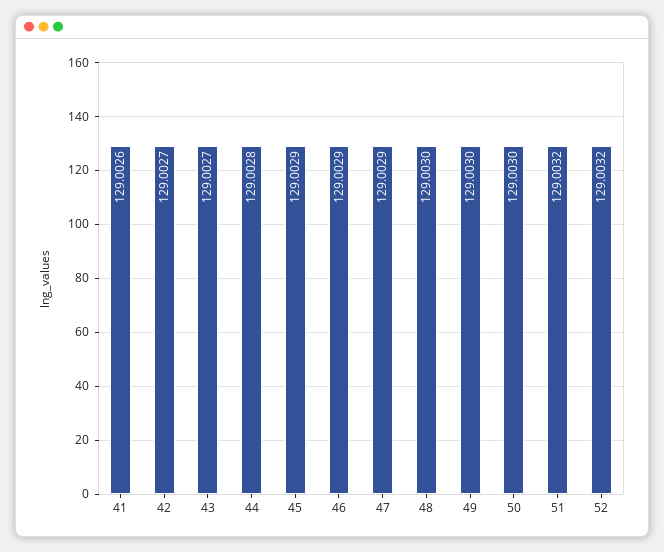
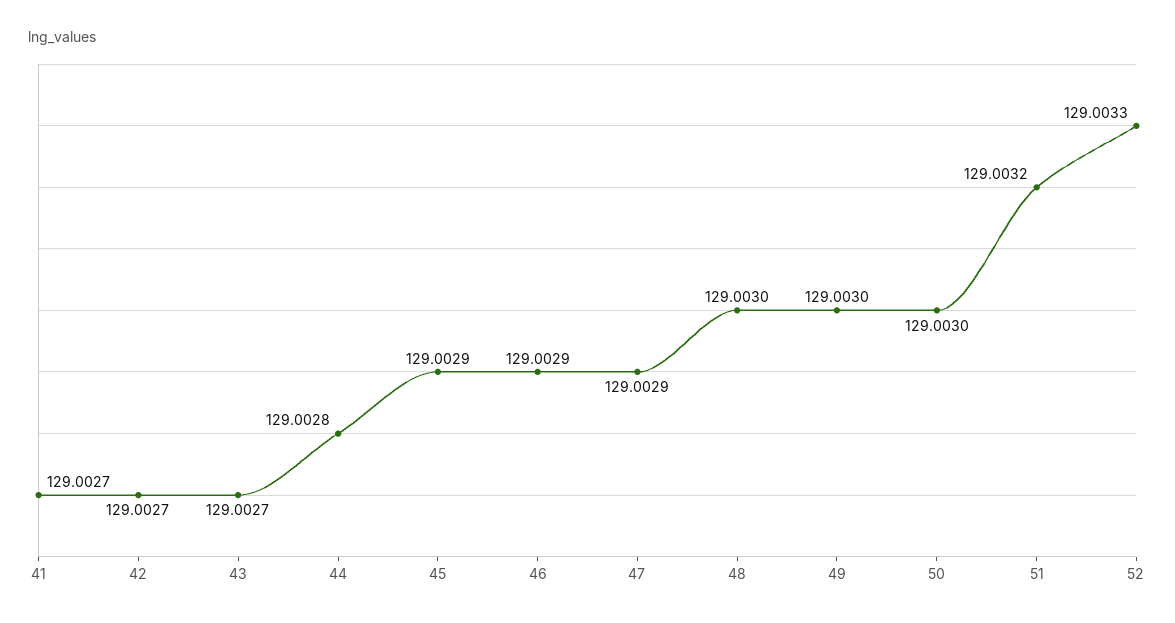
  {
-   "41": 129.0026,
+   "41": 129.0027,
    "42": 129.0027,
    "43": 129.0027,
    "44": 129.0028,
    "45": 129.0029,
    "46": 129.0029,
    "47": 129.0029,
    "48": 129.003,
    "49": 129.003,
    "50": 129.003,
    "51": 129.0032,
-   "52": 129.0032
+   "52": 129.0033
  }

